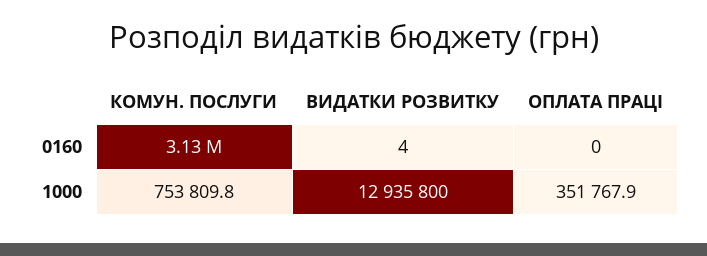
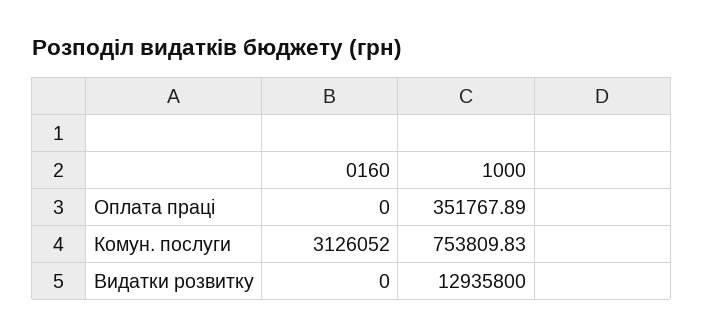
  {
    "КОМУН. ПОСЛУГИ": {
      "0160": 3126052,
      "1000": 753809.83
    },
    "ВИДАТКИ РОЗВИТКУ": {
-     "0160": 4,
+     "0160": 0,
      "1000": 12935800
    },
    "ОПЛАТА ПРАЦІ": {
      "0160": 0,
      "1000": 351767.89
    }
  }

